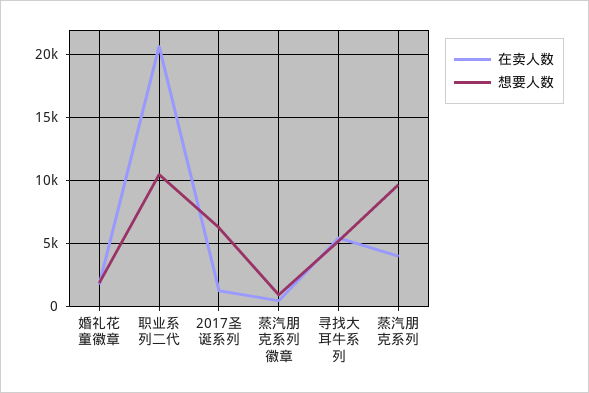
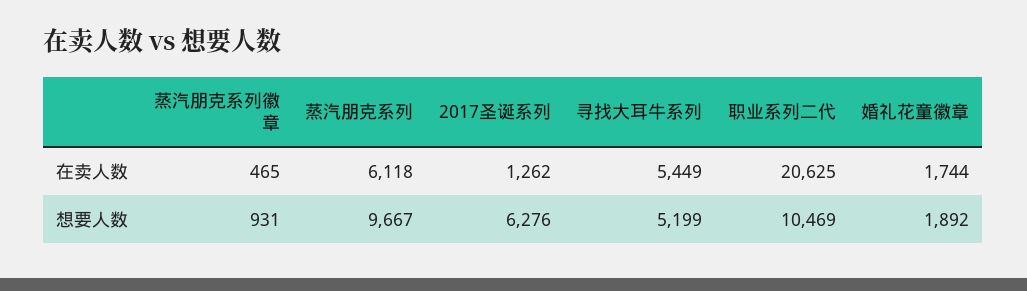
  {
    "在卖人数": {
      "婚礼花童徽章": 1744,
      "职业系列二代": 20625,
      "2017圣诞系列": 1262,
      "蒸汽朋克系列徽章": 465,
      "寻找大耳牛系列": 5449,
-     "蒸汽朋克系列": 4000
+     "蒸汽朋克系列": 6118
    },
    "想要人数": {
      "婚礼花童徽章": 1892,
      "职业系列二代": 10469,
      "2017圣诞系列": 6276,
      "蒸汽朋克系列徽章": 931,
      "寻找大耳牛系列": 5199,
      "蒸汽朋克系列": 9667
    }
  }

